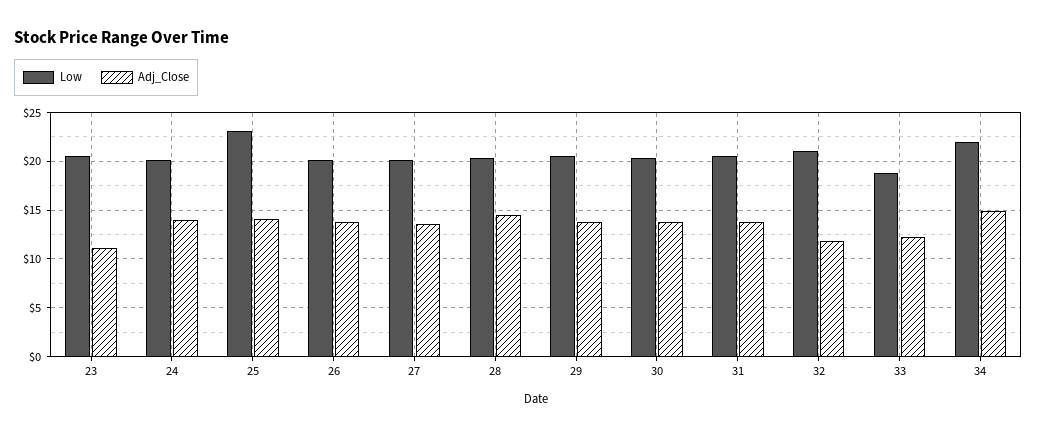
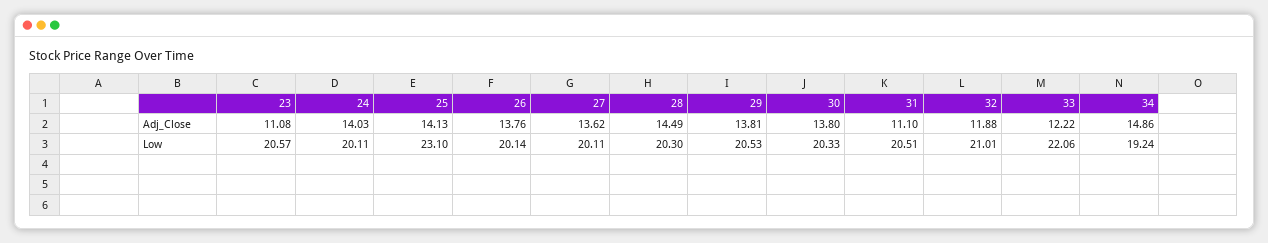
  {
    "Low": {
      "23": 20.57,
      "24": 20.11,
      "25": 23.1,
      "26": 20.14,
      "27": 20.11,
      "28": 20.3,
      "29": 20.53,
      "30": 20.33,
      "31": 20.51,
      "32": 21.01,
-     "33": 19,
+     "33": 22.06,
-     "34": 22
+     "34": 19.24
    },
    "Adj_Close": {
      "23": 11.08,
      "24": 14.03,
      "25": 14.13,
      "26": 13.76,
      "27": 13.62,
      "28": 14.49,
      "29": 13.81,
      "30": 13.8,
-     "31": 14,
+     "31": 11.1,
      "32": 11.88,
      "33": 12.22,
      "34": 14.86
    }
  }

